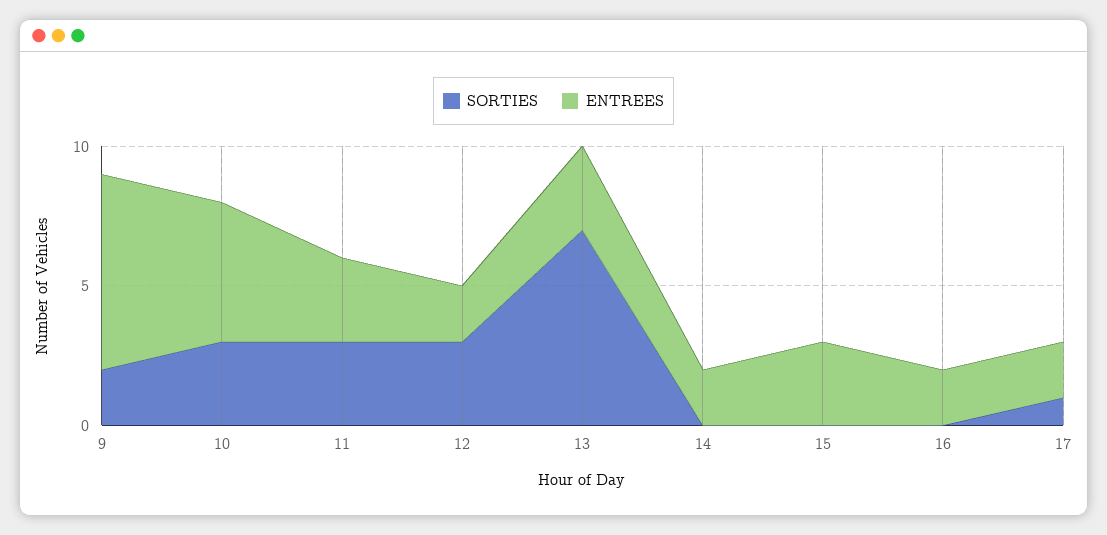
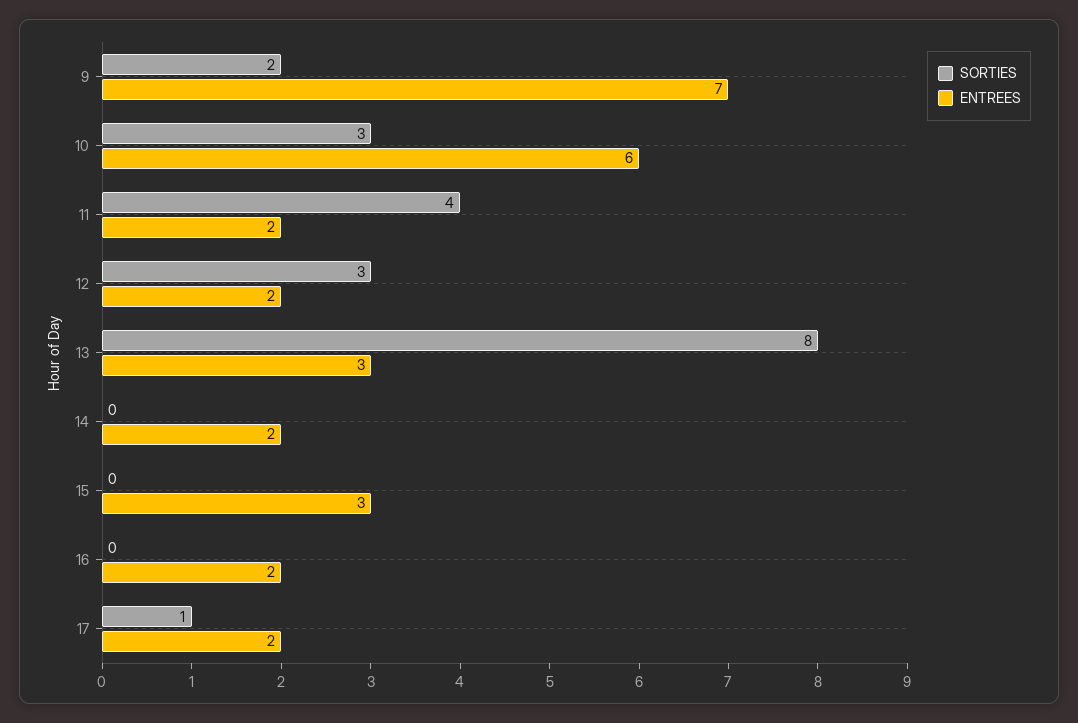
  {
    "SORTIES": {
      "9": 2,
      "10": 3,
-     "11": 3,
+     "11": 4,
      "12": 3,
-     "13": 7,
+     "13": 8,
      "14": 0,
      "15": 0,
      "16": 0,
      "17": 1
    },
    "ENTREES": {
      "9": 7,
-     "10": 5,
+     "10": 6,
-     "11": 3,
+     "11": 2,
      "12": 2,
      "13": 3,
      "14": 2,
      "15": 3,
      "16": 2,
      "17": 2
    }
  }

